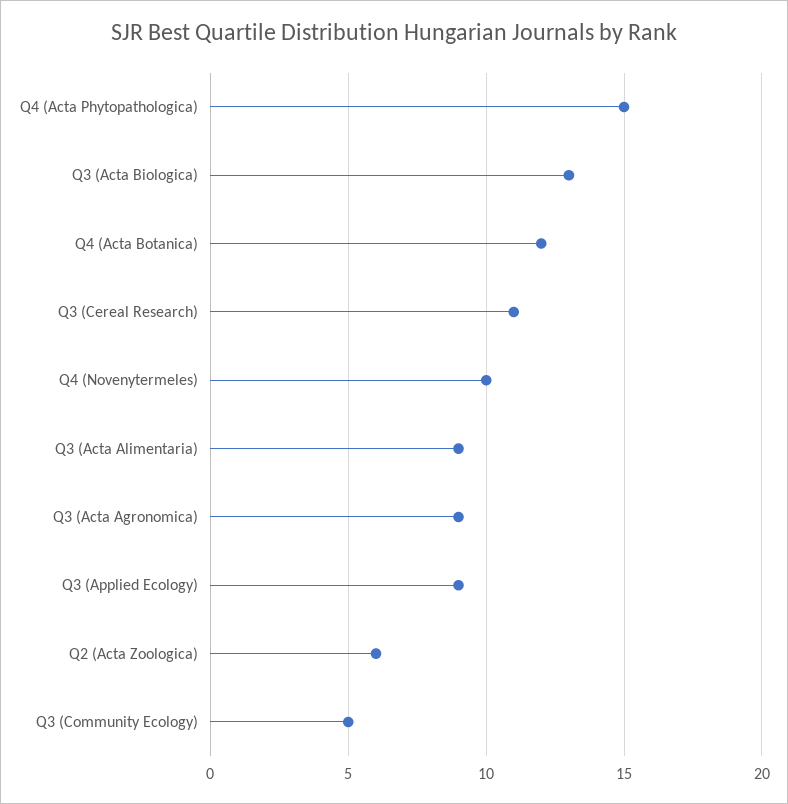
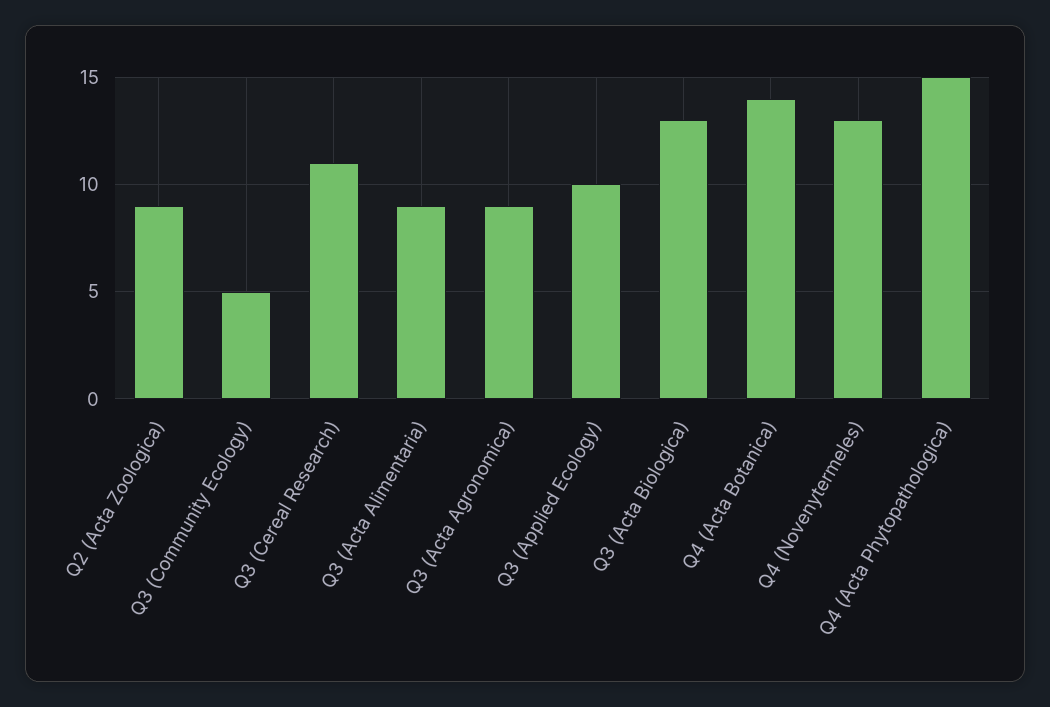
  {
    "Q4 (Acta Phytopathologica)": 15,
    "Q3 (Acta Biologica)": 13,
-   "Q4 (Acta Botanica)": 12,
+   "Q4 (Acta Botanica)": 14,
    "Q3 (Cereal Research)": 11,
-   "Q4 (Novenytermeles)": 10,
+   "Q4 (Novenytermeles)": 13,
    "Q3 (Acta Alimentaria)": 9,
    "Q3 (Acta Agronomica)": 9,
-   "Q3 (Applied Ecology)": 9,
+   "Q3 (Applied Ecology)": 10,
-   "Q2 (Acta Zoologica)": 6,
+   "Q2 (Acta Zoologica)": 9,
    "Q3 (Community Ecology)": 5
  }

